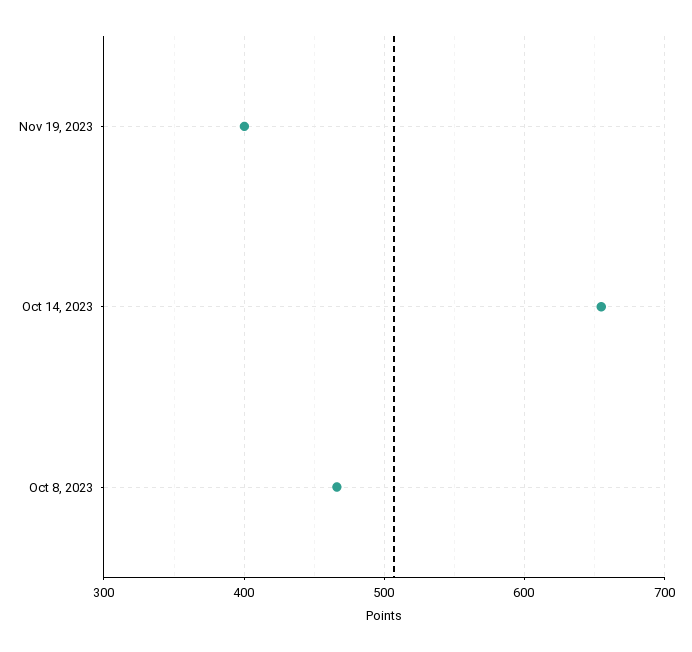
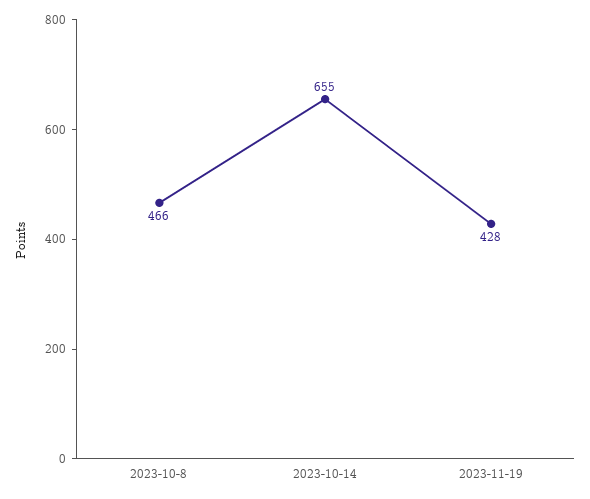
  {
-   "Nov 19, 2023": 400,
+   "Nov 19, 2023": 428,
    "Oct 14, 2023": 655,
    "Oct 8, 2023": 466
  }

